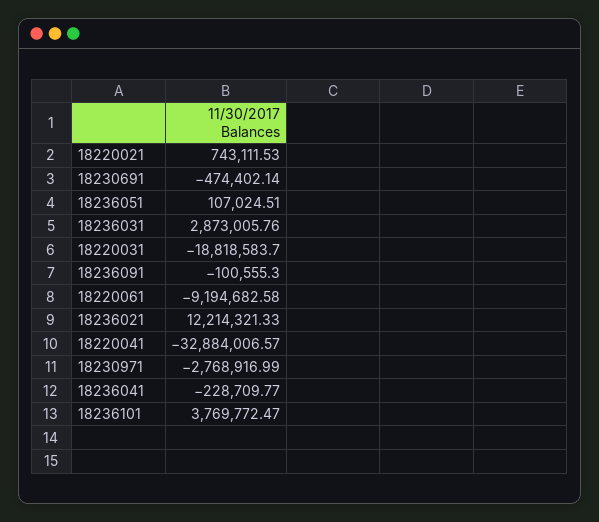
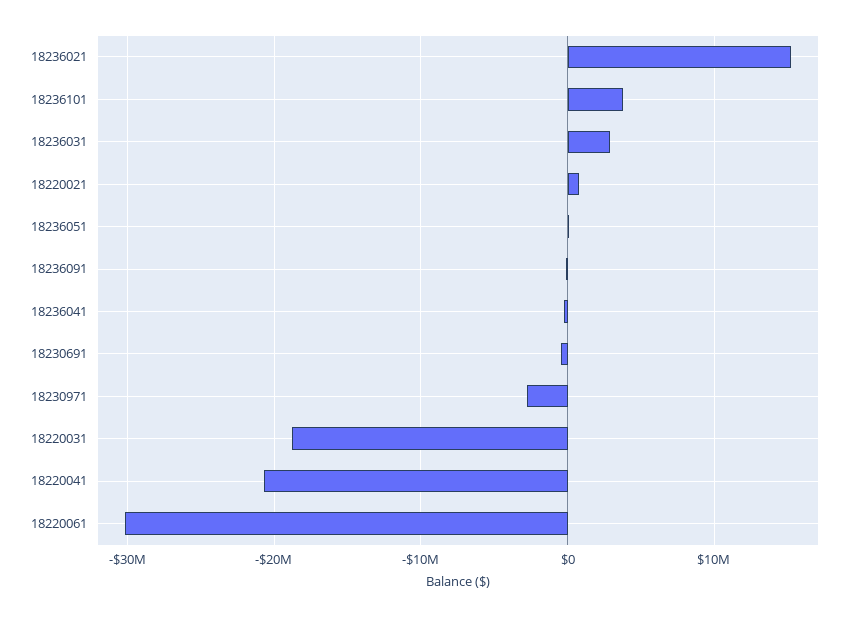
  {
    "18220021": 743111.53,
    "18230691": -474402.14,
    "18236051": 107024.51,
    "18236031": 2873005.76,
    "18220031": -18818583.7,
    "18236091": -100555.3,
-   "18220061": -9194682.58,
+   "18220061": -30000000,
-   "18236021": 12214321.33,
+   "18236021": 15000000,
-   "18220041": -32884006.57,
+   "18220041": -21000000,
    "18230971": -2768916.99,
    "18236041": -228709.77,
    "18236101": 3769772.47
  }

